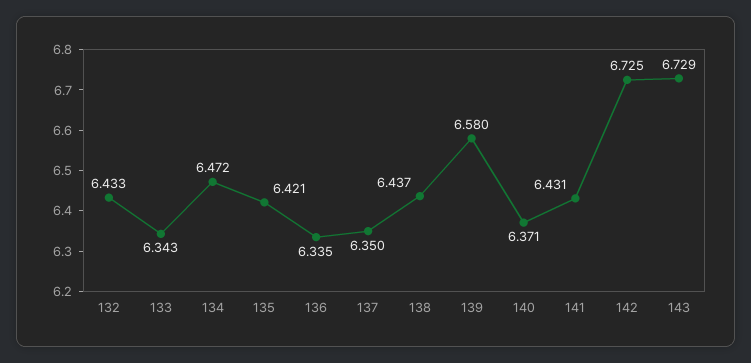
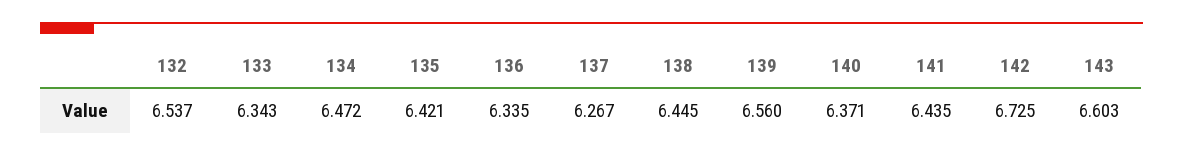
  {
-   "132": 6.433,
+   "132": 6.537,
    "133": 6.343,
    "134": 6.472,
    "135": 6.421,
    "136": 6.335,
-   "137": 6.35,
+   "137": 6.267,
-   "138": 6.437,
+   "138": 6.445,
-   "139": 6.58,
+   "139": 6.56,
    "140": 6.371,
-   "141": 6.431,
+   "141": 6.435,
    "142": 6.725,
-   "143": 6.729
+   "143": 6.603
  }

